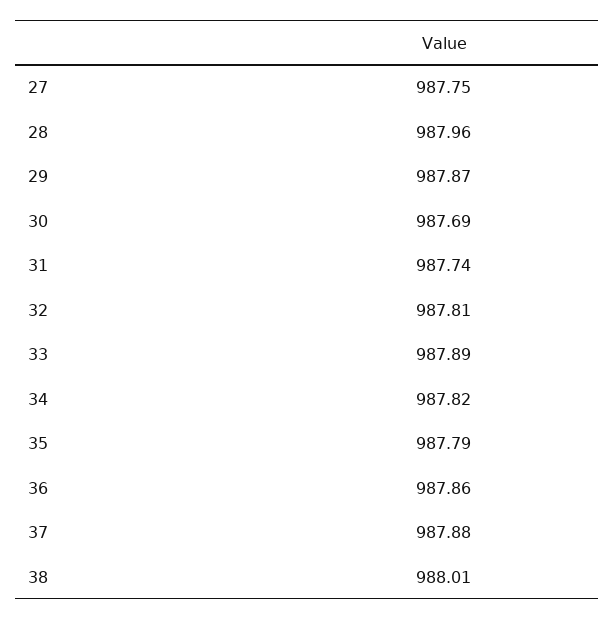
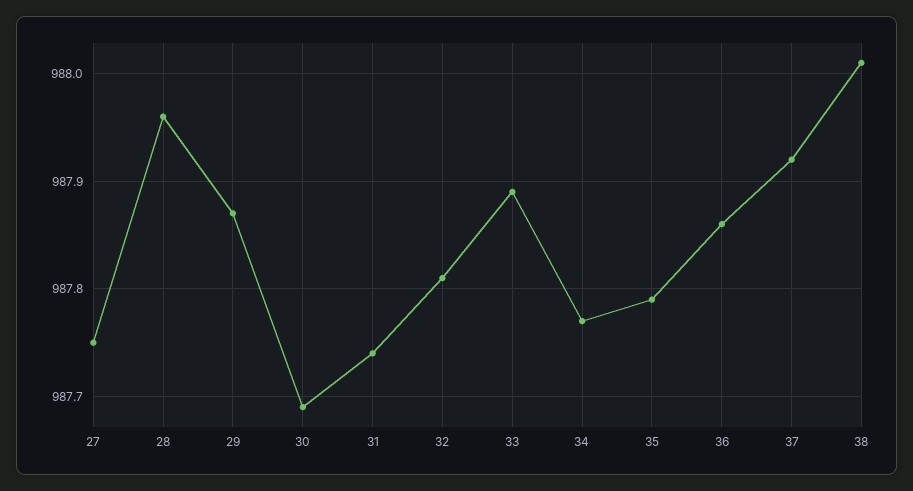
  {
    "27": 987.75,
    "28": 987.96,
    "29": 987.87,
    "30": 987.69,
    "31": 987.74,
    "32": 987.81,
    "33": 987.89,
-   "34": 987.82,
+   "34": 987.77,
    "35": 987.79,
    "36": 987.86,
-   "37": 987.88,
+   "37": 987.92,
    "38": 988.01
  }

